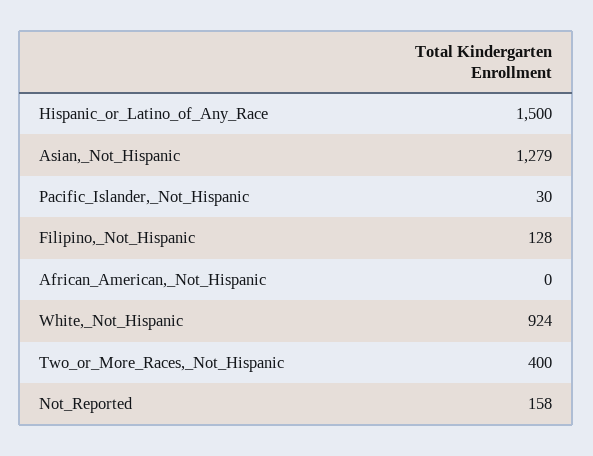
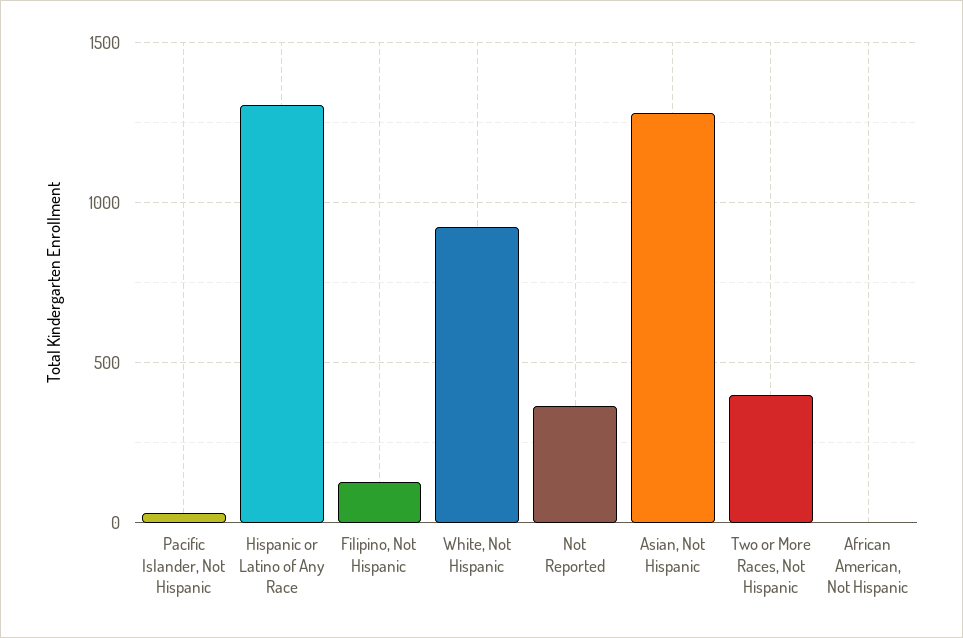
  {
-   "Hispanic_or_Latino_of_Any_Race": 1500,
+   "Hispanic_or_Latino_of_Any_Race": 1300,
    "Asian,_Not_Hispanic": 1279,
    "Pacific_Islander,_Not_Hispanic": 30,
    "Filipino,_Not_Hispanic": 128,
    "African_American,_Not_Hispanic": 0,
    "White,_Not_Hispanic": 924,
    "Two_or_More_Races,_Not_Hispanic": 400,
-   "Not_Reported": 158
+   "Not_Reported": 350
  }

